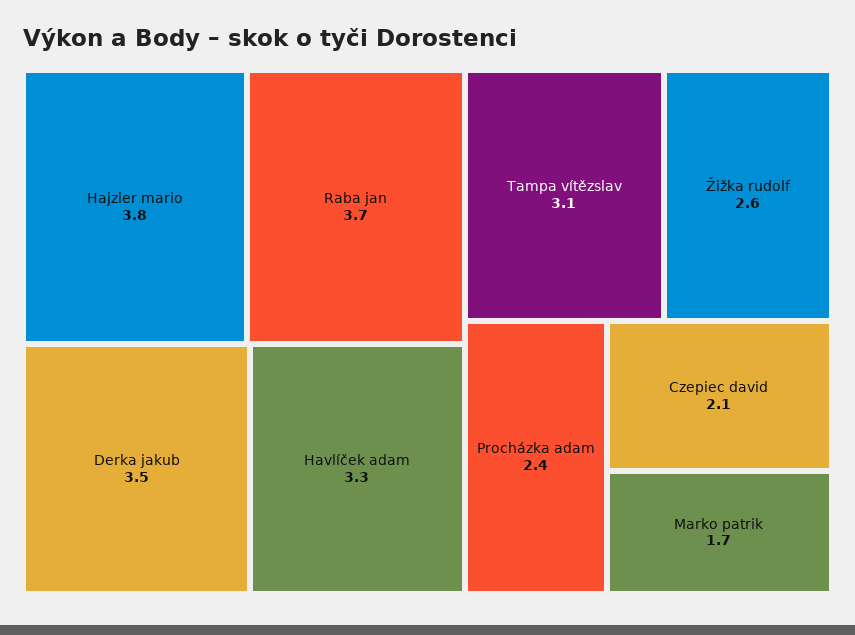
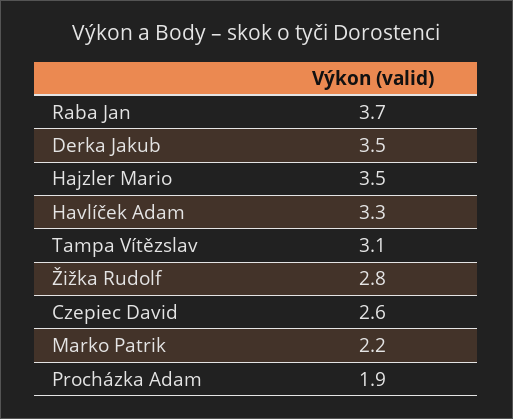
  {
-   "Hajzler mario": 3.8,
+   "Hajzler mario": 3.5,
    "Raba jan": 3.7,
    "Derka jakub": 3.5,
    "Havlíček adam": 3.3,
    "Tampa vítězslav": 3.1,
-   "Žižka rudolf": 2.6,
+   "Žižka rudolf": 2.8,
-   "Procházka adam": 2.4,
+   "Procházka adam": 1.9,
-   "Czepiec david": 2.1,
+   "Czepiec david": 2.6,
-   "Marko patrik": 1.7
+   "Marko patrik": 2.2
  }

